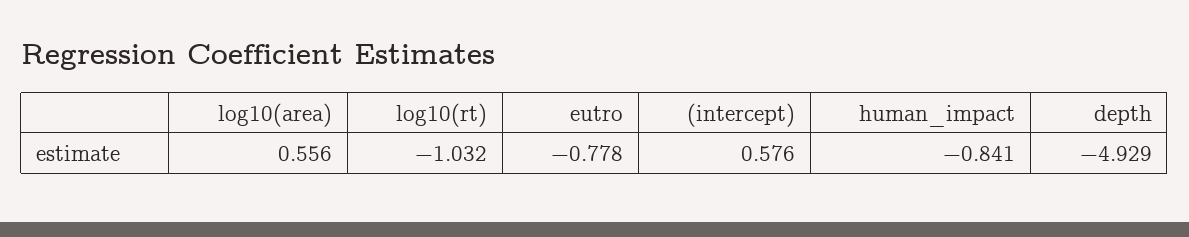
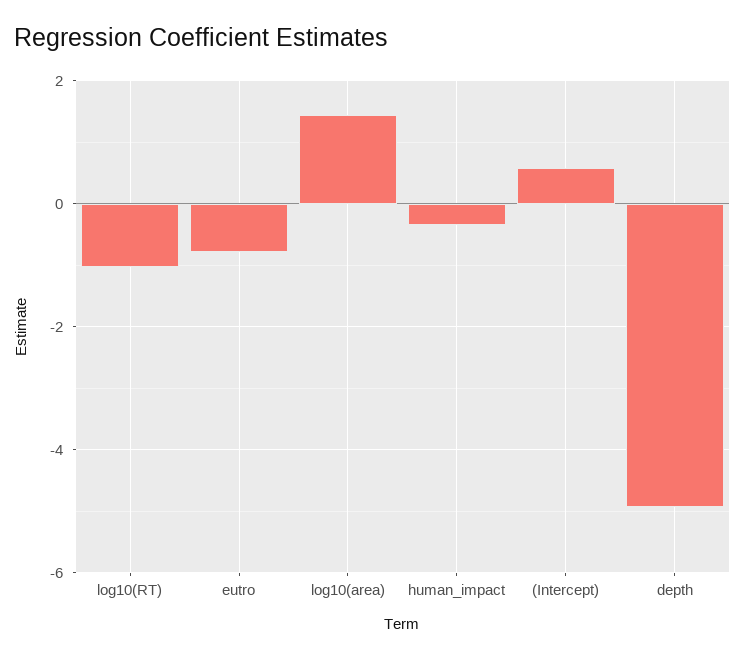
  {
-   "log10(area)": 0.556,
+   "log10(area)": 1.4,
    "log10(rt)": -1.032,
    "eutro": -0.778,
    "(intercept)": 0.576,
-   "human_impact": -0.841,
+   "human_impact": -0.4,
    "depth": -4.929
  }

